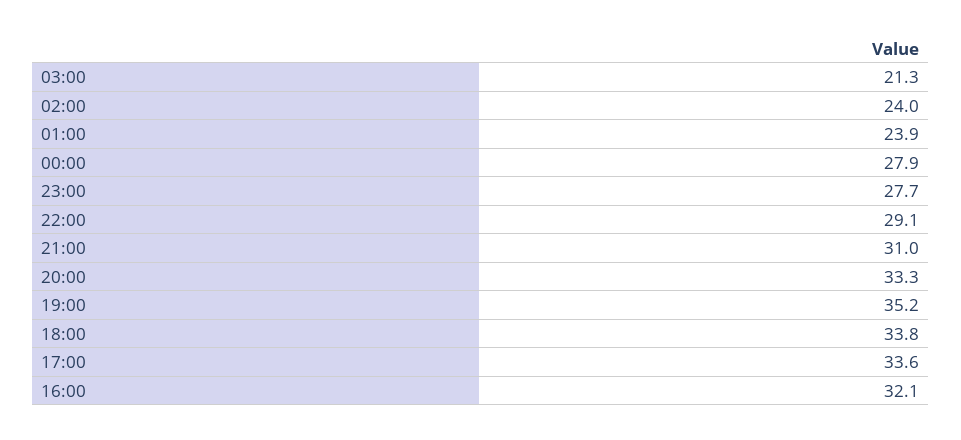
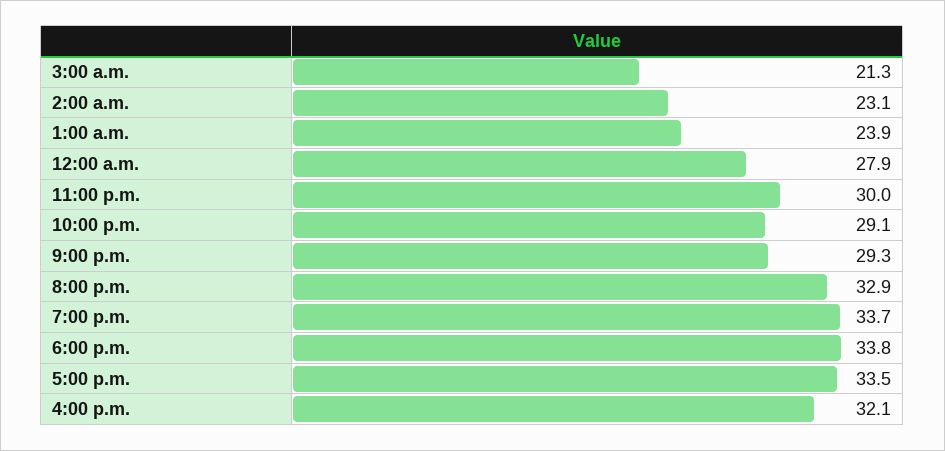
  {
    "03:00": 21.3,
-   "02:00": 24,
+   "02:00": 23.1,
    "01:00": 23.9,
    "00:00": 27.9,
-   "23:00": 27.7,
+   "23:00": 30,
    "22:00": 29.1,
-   "21:00": 31,
+   "21:00": 29.3,
-   "20:00": 33.3,
+   "20:00": 32.9,
-   "19:00": 35.2,
+   "19:00": 33.7,
    "18:00": 33.8,
-   "17:00": 33.6,
+   "17:00": 33.5,
    "16:00": 32.1
  }

